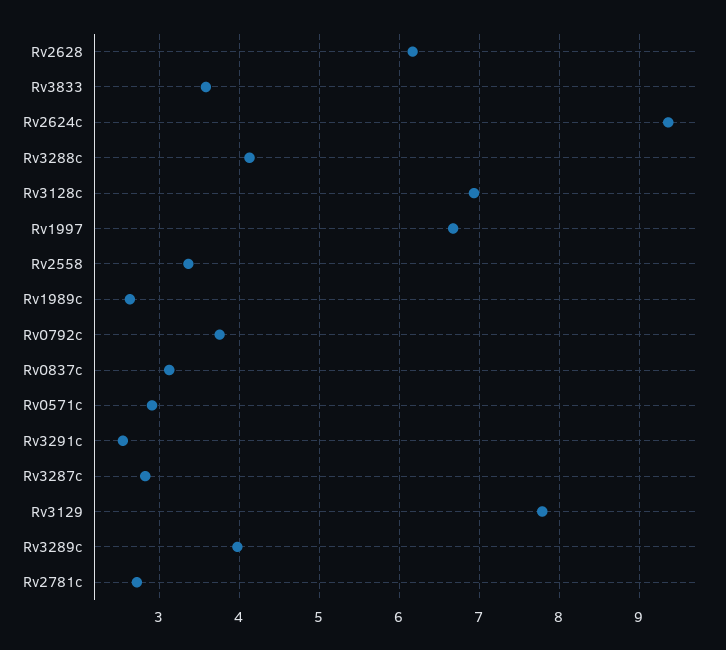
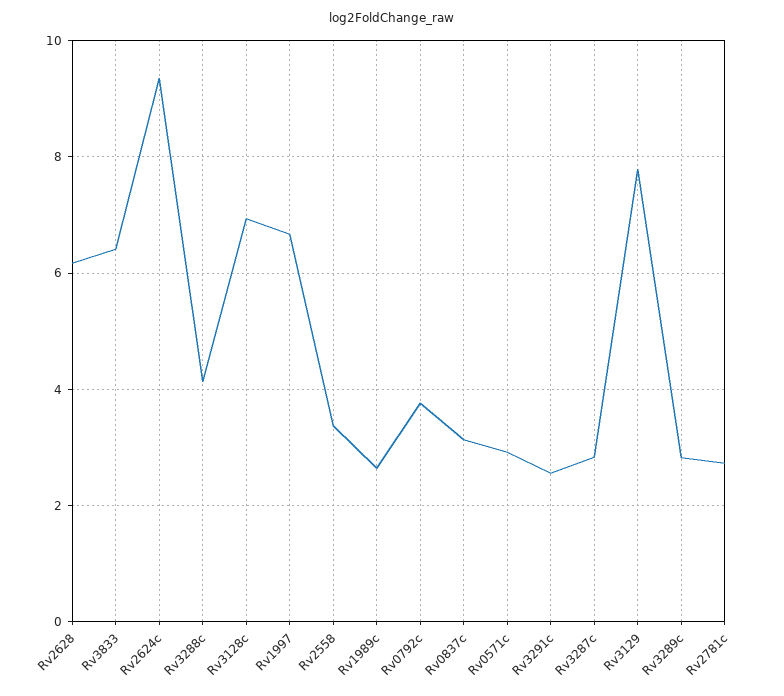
  {
    "Rv2628": 6.2,
-   "Rv3833": 3.6,
+   "Rv3833": 6.4,
    "Rv2624c": 9.4,
    "Rv3288c": 4.1,
    "Rv3128c": 6.9,
    "Rv1997": 6.7,
    "Rv2558": 3.4,
    "Rv1989c": 2.6,
    "Rv0792c": 3.8,
    "Rv0837c": 3.1,
    "Rv0571c": 2.9,
    "Rv3291c": 2.5,
    "Rv3287c": 2.8,
    "Rv3129": 7.8,
-   "Rv3289c": 4,
+   "Rv3289c": 2.8,
    "Rv2781c": 2.7
  }

